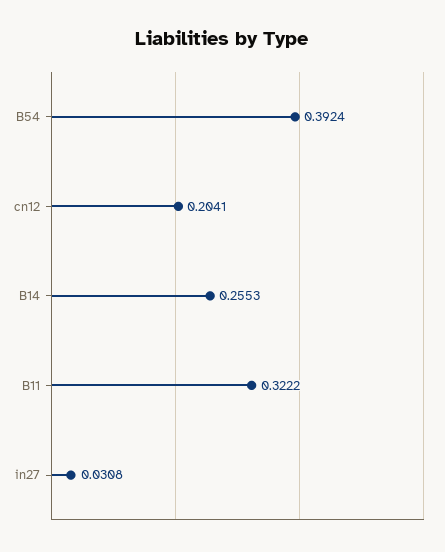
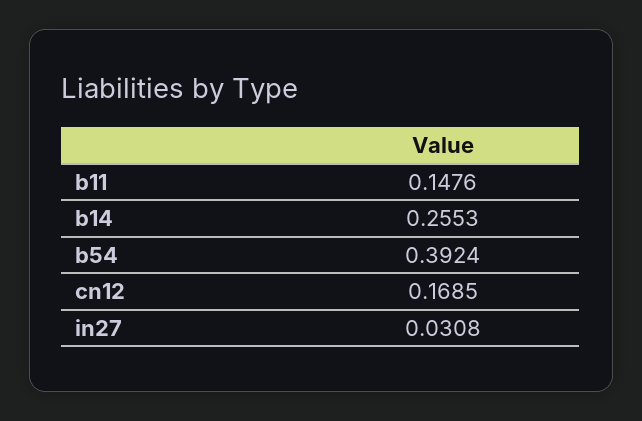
  {
    "B54": 0.3924,
-   "cn12": 0.2041,
+   "cn12": 0.1685,
    "B14": 0.2553,
-   "B11": 0.3222,
+   "B11": 0.1476,
    "in27": 0.0308
  }

